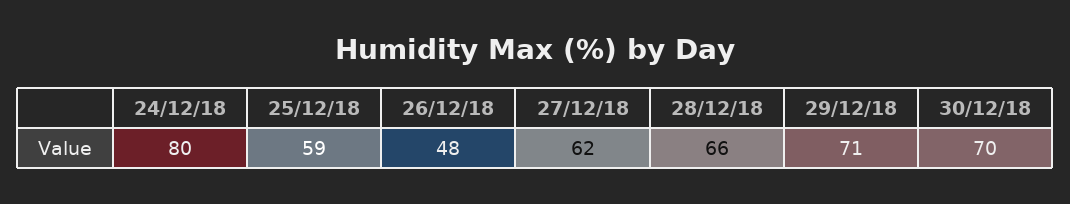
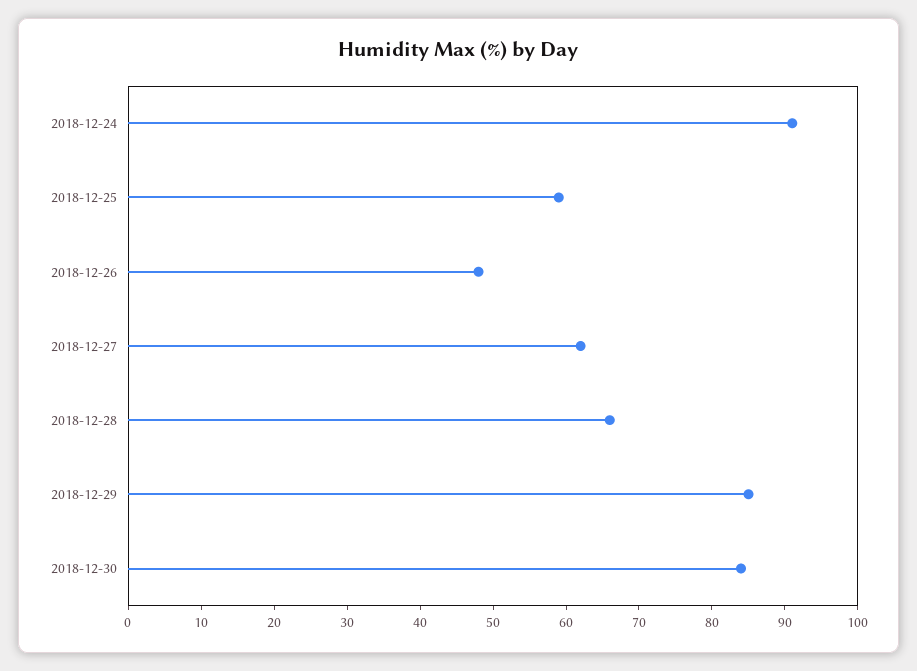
  {
-   "24/12/18": 80,
+   "24/12/18": 90,
    "25/12/18": 59,
    "26/12/18": 48,
    "27/12/18": 62,
    "28/12/18": 66,
-   "29/12/18": 71,
+   "29/12/18": 85,
-   "30/12/18": 70
+   "30/12/18": 85
  }

